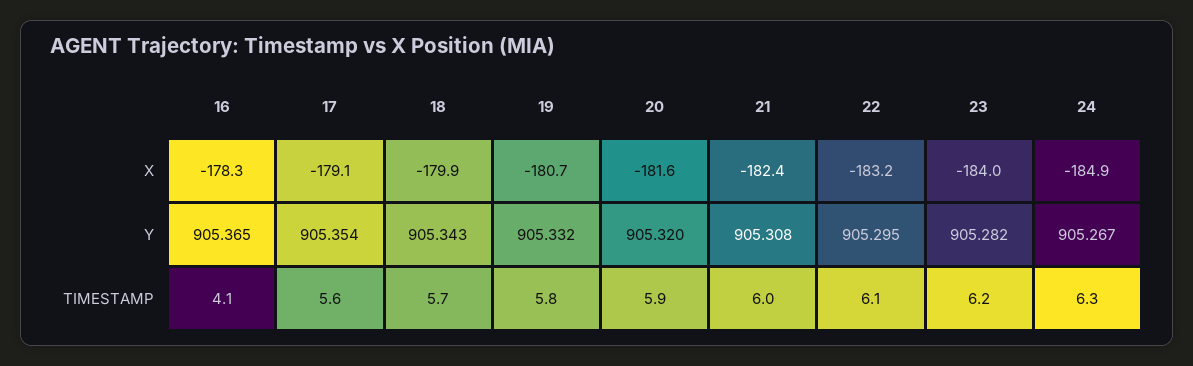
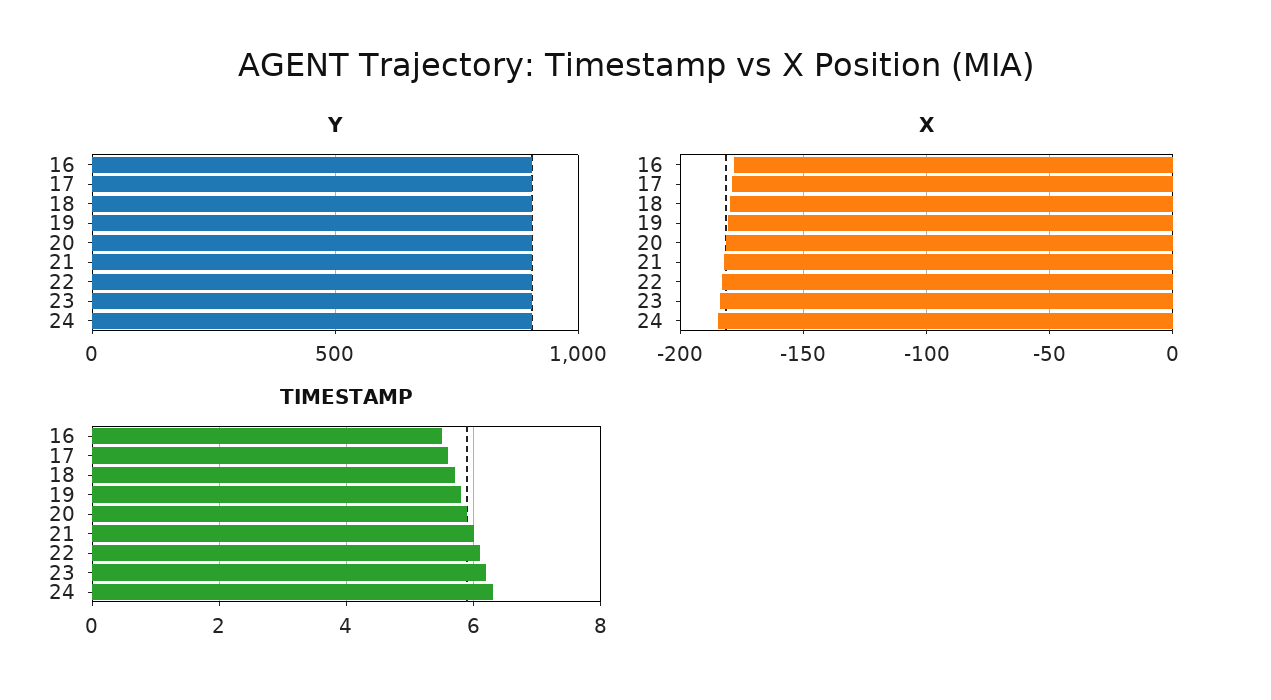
  {
    "X": {
      "16": -178.3,
      "17": -179.1,
      "18": -179.9,
      "19": -180.7,
      "20": -181.6,
      "21": -182.4,
      "22": -183.2,
      "23": -184,
      "24": -184.9
    },
    "Y": {
      "16": 905.365,
      "17": 905.354,
      "18": 905.343,
      "19": 905.332,
      "20": 905.32,
      "21": 905.308,
      "22": 905.295,
      "23": 905.282,
      "24": 905.267
    },
    "TIMESTAMP": {
-     "16": 4.1,
+     "16": 5.5,
      "17": 5.6,
      "18": 5.7,
      "19": 5.8,
      "20": 5.9,
      "21": 6,
      "22": 6.1,
      "23": 6.2,
      "24": 6.3
    }
  }

